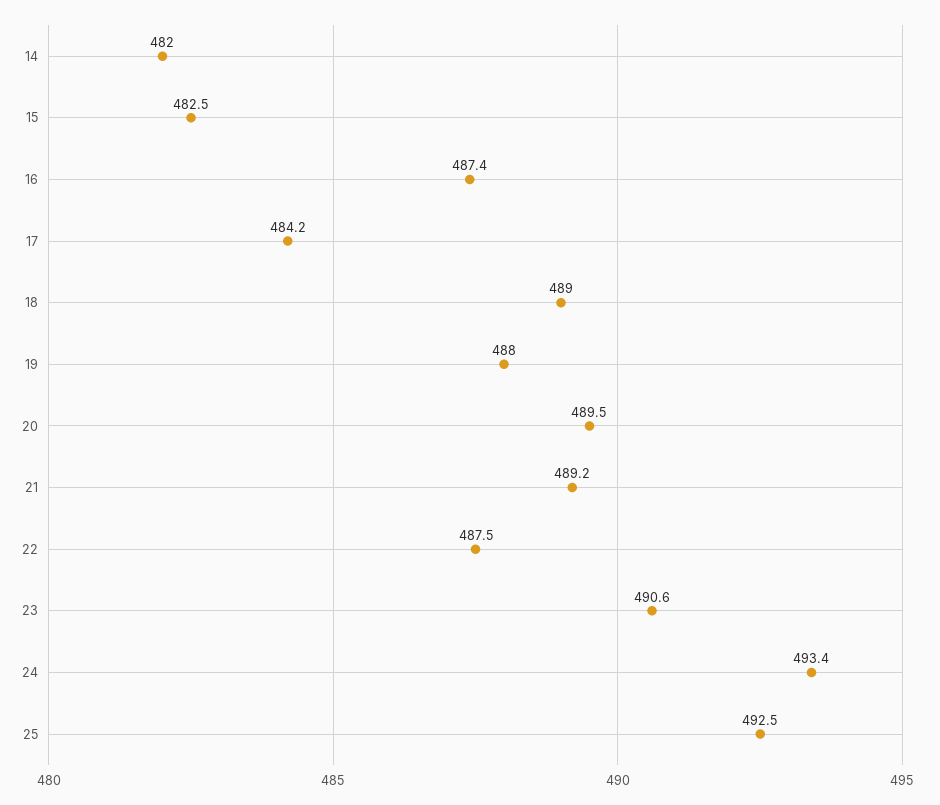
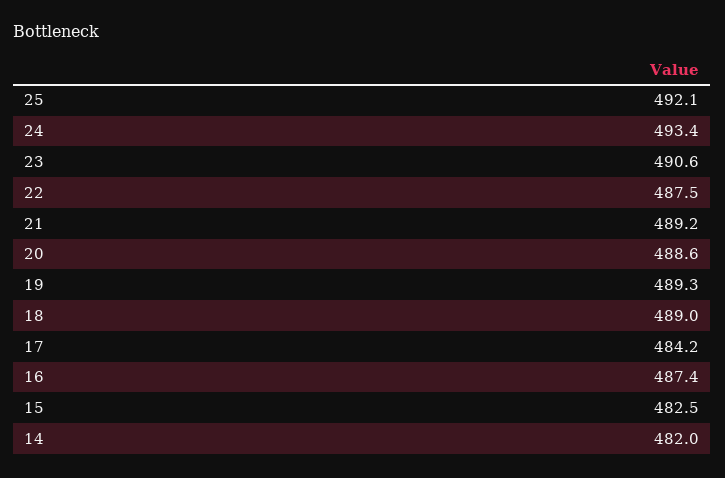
  {
    "14": 482,
    "15": 482.5,
    "16": 487.4,
    "17": 484.2,
    "18": 489,
-   "19": 488,
+   "19": 489.3,
-   "20": 489.5,
+   "20": 488.6,
    "21": 489.2,
    "22": 487.5,
    "23": 490.6,
    "24": 493.4,
-   "25": 492.5
+   "25": 492.1
  }

